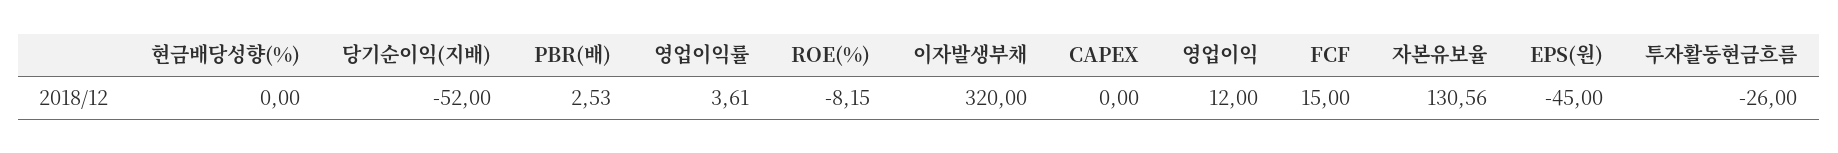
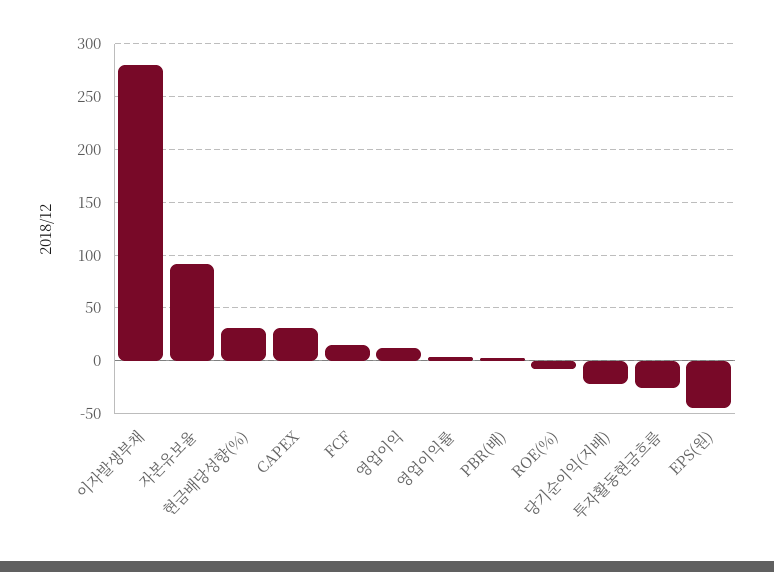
  {
-   "현금배당성향(%)": 0,
+   "현금배당성향(%)": 30,
-   "당기순이익(지배)": -52,
+   "당기순이익(지배)": -20,
    "PBR(배)": 2.53,
    "영업이익률": 3.61,
    "ROE(%)": -8.15,
-   "이자발생부채": 320,
+   "이자발생부채": 280,
-   "CAPEX": 0,
+   "CAPEX": 30,
    "영업이익": 12,
    "FCF": 15,
-   "자본유보율": 130.56,
+   "자본유보율": 90,
    "EPS(원)": -45,
    "투자활동현금흐름": -26
  }

